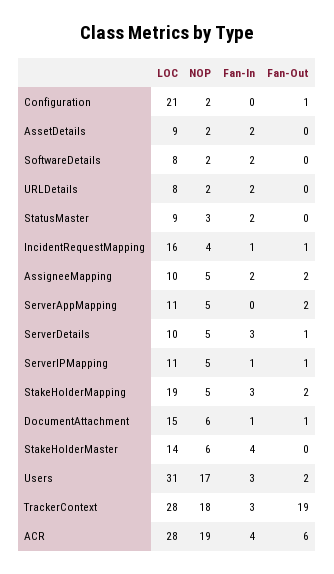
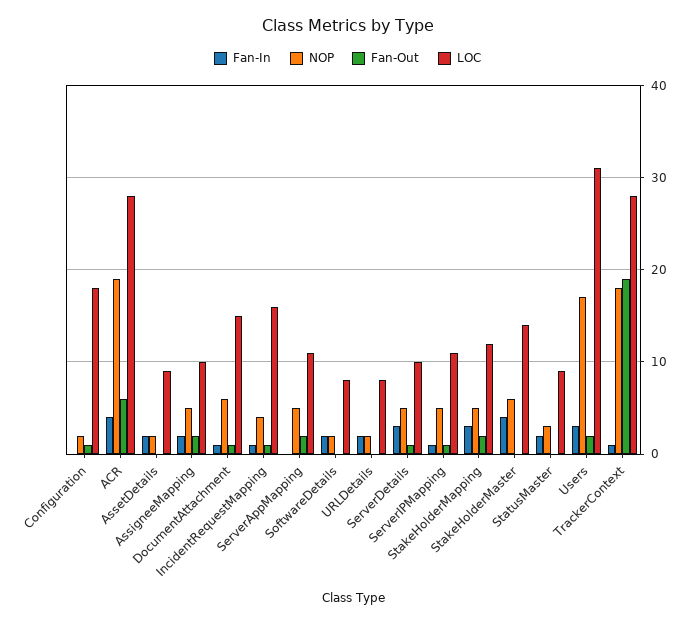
  {
    "LOC": {
-     "Configuration": 21,
+     "Configuration": 18,
      "AssetDetails": 9,
      "SoftwareDetails": 8,
      "URLDetails": 8,
      "StatusMaster": 9,
      "IncidentRequestMapping": 16,
      "AssigneeMapping": 10,
      "ServerAppMapping": 11,
      "ServerDetails": 10,
      "ServerIPMapping": 11,
-     "StakeHolderMapping": 19,
+     "StakeHolderMapping": 12,
      "DocumentAttachment": 15,
      "StakeHolderMaster": 14,
      "Users": 31,
      "TrackerContext": 28,
      "ACR": 28
    },
    "NOP": {
      "Configuration": 2,
      "AssetDetails": 2,
      "SoftwareDetails": 2,
      "URLDetails": 2,
      "StatusMaster": 3,
      "IncidentRequestMapping": 4,
      "AssigneeMapping": 5,
      "ServerAppMapping": 5,
      "ServerDetails": 5,
      "ServerIPMapping": 5,
      "StakeHolderMapping": 5,
      "DocumentAttachment": 6,
      "StakeHolderMaster": 6,
      "Users": 17,
      "TrackerContext": 18,
      "ACR": 19
    },
    "Fan-In": {
      "Configuration": 0,
      "AssetDetails": 2,
      "SoftwareDetails": 2,
      "URLDetails": 2,
      "StatusMaster": 2,
      "IncidentRequestMapping": 1,
      "AssigneeMapping": 2,
      "ServerAppMapping": 0,
      "ServerDetails": 3,
      "ServerIPMapping": 1,
      "StakeHolderMapping": 3,
      "DocumentAttachment": 1,
      "StakeHolderMaster": 4,
      "Users": 3,
-     "TrackerContext": 3,
+     "TrackerContext": 1,
      "ACR": 4
    },
    "Fan-Out": {
      "Configuration": 1,
      "AssetDetails": 0,
      "SoftwareDetails": 0,
      "URLDetails": 0,
      "StatusMaster": 0,
      "IncidentRequestMapping": 1,
      "AssigneeMapping": 2,
      "ServerAppMapping": 2,
      "ServerDetails": 1,
      "ServerIPMapping": 1,
      "StakeHolderMapping": 2,
      "DocumentAttachment": 1,
      "StakeHolderMaster": 0,
      "Users": 2,
      "TrackerContext": 19,
      "ACR": 6
    }
  }

